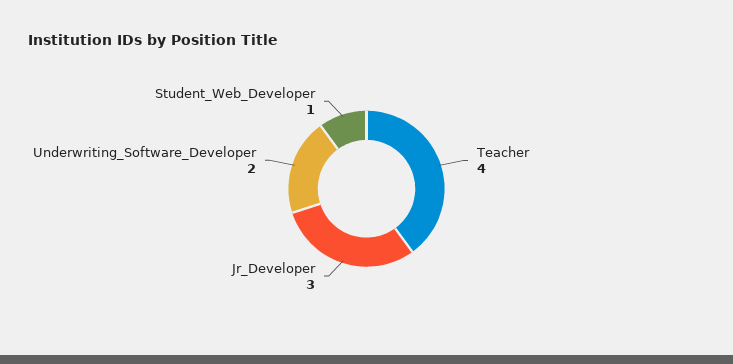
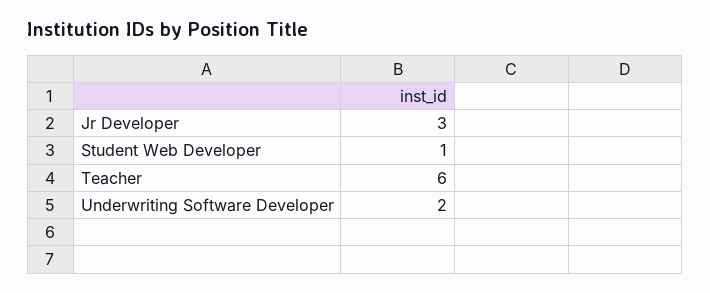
  {
-   "Teacher": 4,
+   "Teacher": 6,
    "Jr_Developer": 3,
    "Underwriting_Software_Developer": 2,
    "Student_Web_Developer": 1
  }

